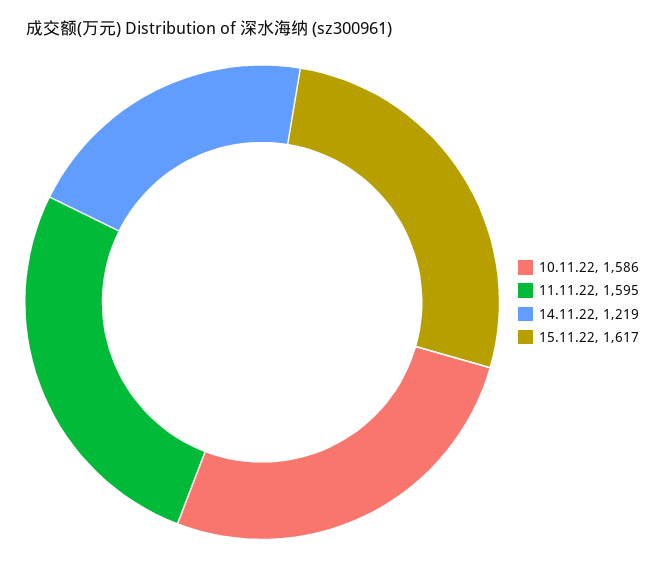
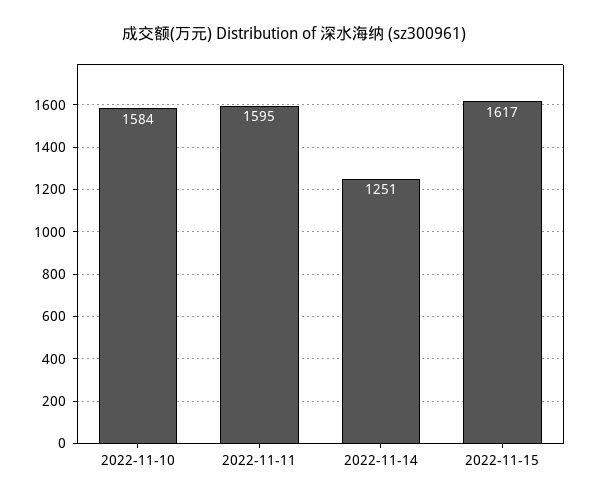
  {
-   "10.11.22": 1586,
+   "10.11.22": 1584,
    "11.11.22": 1595,
-   "14.11.22": 1219,
+   "14.11.22": 1251,
    "15.11.22": 1617
  }

